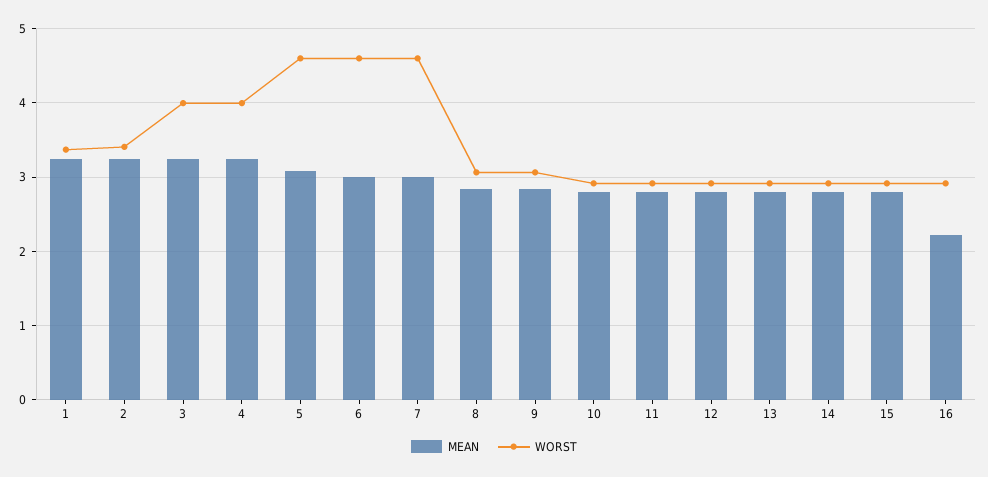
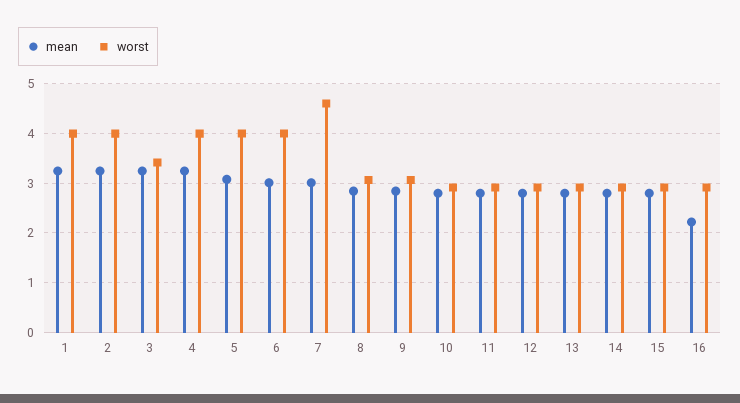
  {
    "MEAN": {
      "1": 3.2,
      "2": 3.2,
      "3": 3.2,
      "4": 3.2,
      "5": 3.1,
      "6": 3,
      "7": 3,
      "8": 2.8,
      "9": 2.8,
      "10": 2.8,
      "11": 2.8,
      "12": 2.8,
      "13": 2.8,
      "14": 2.8,
      "15": 2.8,
      "16": 2.2
    },
    "WORST": {
-     "1": 3.4,
+     "1": 4,
-     "2": 3.4,
+     "2": 4,
-     "3": 4,
+     "3": 3.4,
      "4": 4,
-     "5": 4.6,
+     "5": 4,
-     "6": 4.6,
+     "6": 4,
      "7": 4.6,
      "8": 3.1,
      "9": 3.1,
      "10": 2.9,
      "11": 2.9,
      "12": 2.9,
      "13": 2.9,
      "14": 2.9,
      "15": 2.9,
      "16": 2.9
    }
  }

